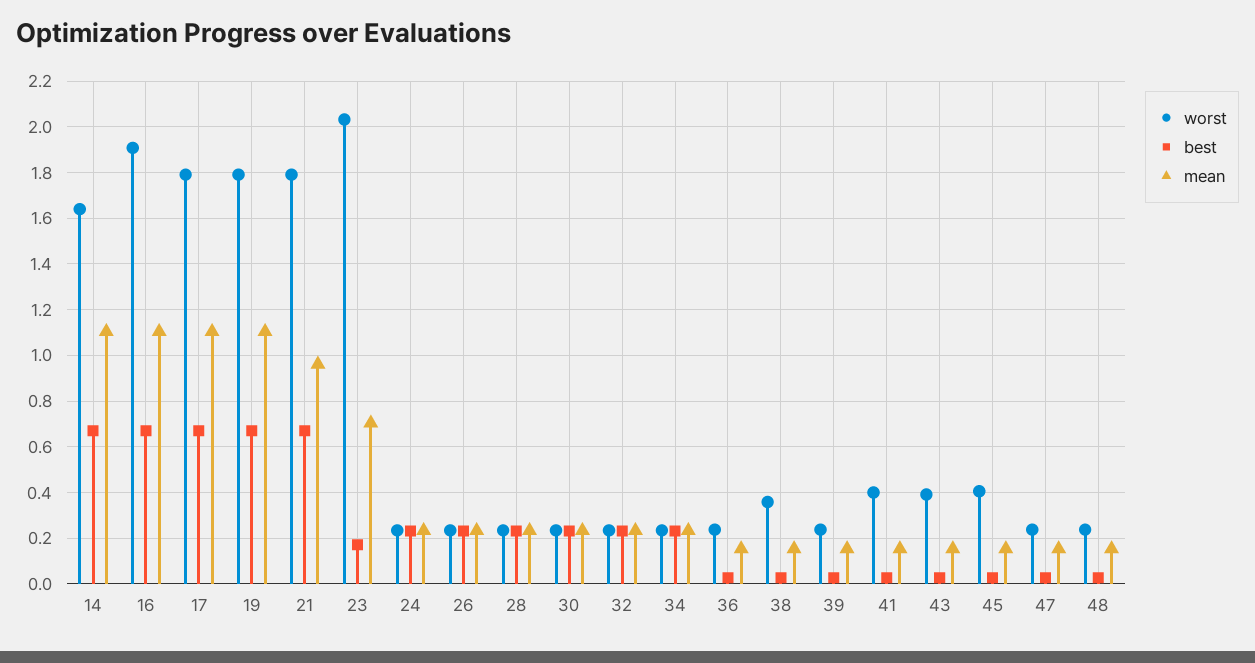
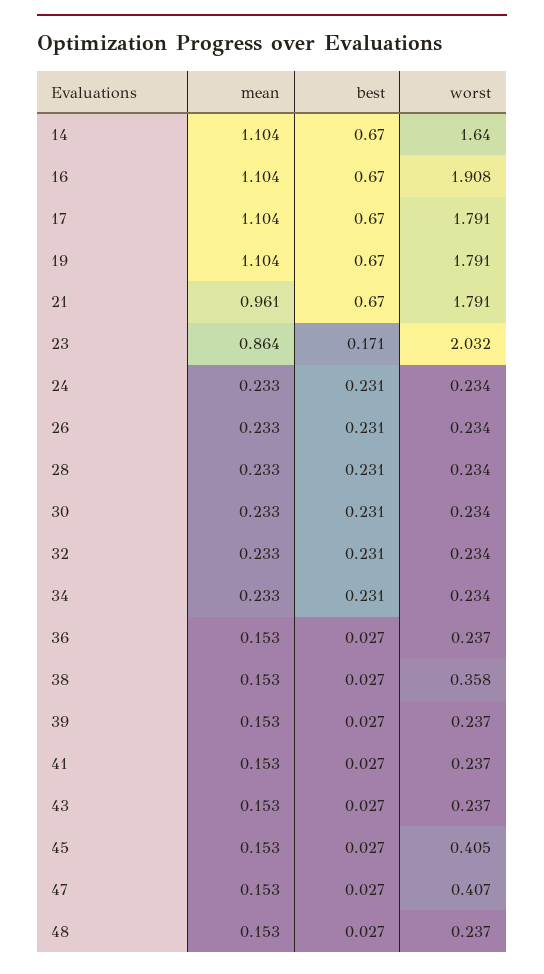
  {
    "worst": {
      "14": 1.64,
      "16": 1.908,
      "17": 1.791,
      "19": 1.791,
      "21": 1.791,
      "23": 2.032,
      "24": 0.234,
      "26": 0.234,
      "28": 0.234,
      "30": 0.234,
      "32": 0.234,
      "34": 0.234,
      "36": 0.237,
      "38": 0.358,
      "39": 0.237,
-     "41": 0.4,
+     "41": 0.237,
-     "43": 0.4,
+     "43": 0.237,
      "45": 0.405,
-     "47": 0.25,
+     "47": 0.407,
      "48": 0.237
    },
    "best": {
      "14": 0.67,
      "16": 0.67,
      "17": 0.67,
      "19": 0.67,
      "21": 0.67,
      "23": 0.171,
      "24": 0.231,
      "26": 0.231,
      "28": 0.231,
      "30": 0.231,
      "32": 0.231,
      "34": 0.231,
      "36": 0.027,
      "38": 0.027,
      "39": 0.027,
      "41": 0.027,
      "43": 0.027,
      "45": 0.027,
      "47": 0.027,
      "48": 0.027
    },
    "mean": {
      "14": 1.104,
      "16": 1.104,
      "17": 1.104,
      "19": 1.104,
      "21": 0.961,
-     "23": 0.7,
+     "23": 0.864,
      "24": 0.233,
      "26": 0.233,
      "28": 0.233,
      "30": 0.233,
      "32": 0.233,
      "34": 0.233,
      "36": 0.153,
      "38": 0.153,
      "39": 0.153,
      "41": 0.153,
      "43": 0.153,
      "45": 0.153,
      "47": 0.153,
      "48": 0.153
    }
  }

